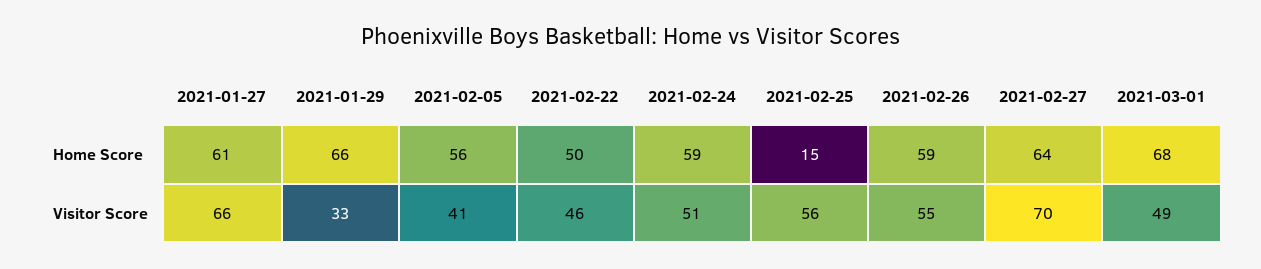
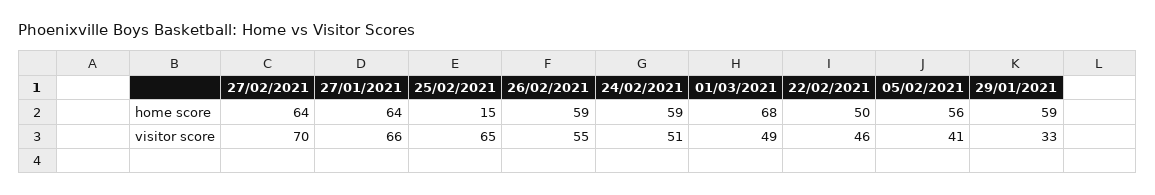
  {
    "2021-01-27": {
-     "Home Score": 61,
+     "Home Score": 64,
      "Visitor Score": 66
    },
    "2021-01-29": {
-     "Home Score": 66,
+     "Home Score": 59,
      "Visitor Score": 33
    },
    "2021-02-05": {
      "Home Score": 56,
      "Visitor Score": 41
    },
    "2021-02-22": {
      "Home Score": 50,
      "Visitor Score": 46
    },
    "2021-02-24": {
      "Home Score": 59,
      "Visitor Score": 51
    },
    "2021-02-25": {
      "Home Score": 15,
-     "Visitor Score": 56
+     "Visitor Score": 65
    },
    "2021-02-26": {
      "Home Score": 59,
      "Visitor Score": 55
    },
    "2021-02-27": {
      "Home Score": 64,
      "Visitor Score": 70
    },
    "2021-03-01": {
      "Home Score": 68,
      "Visitor Score": 49
    }
  }

